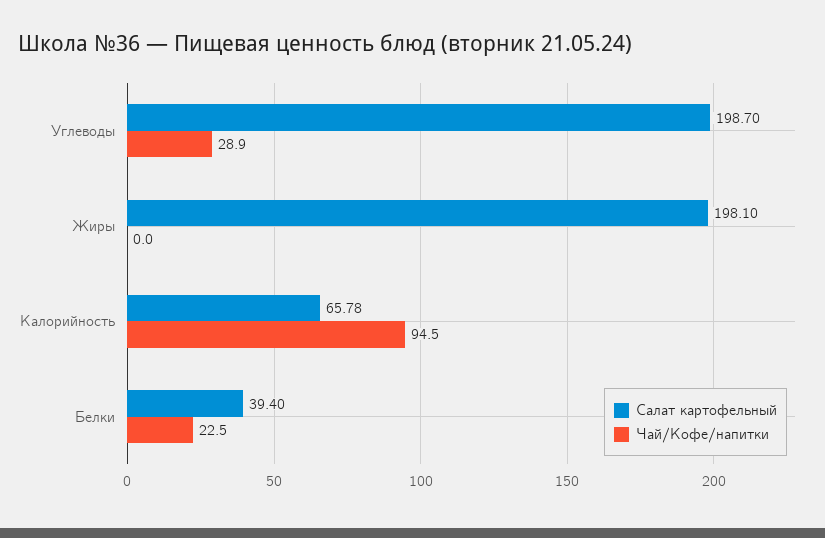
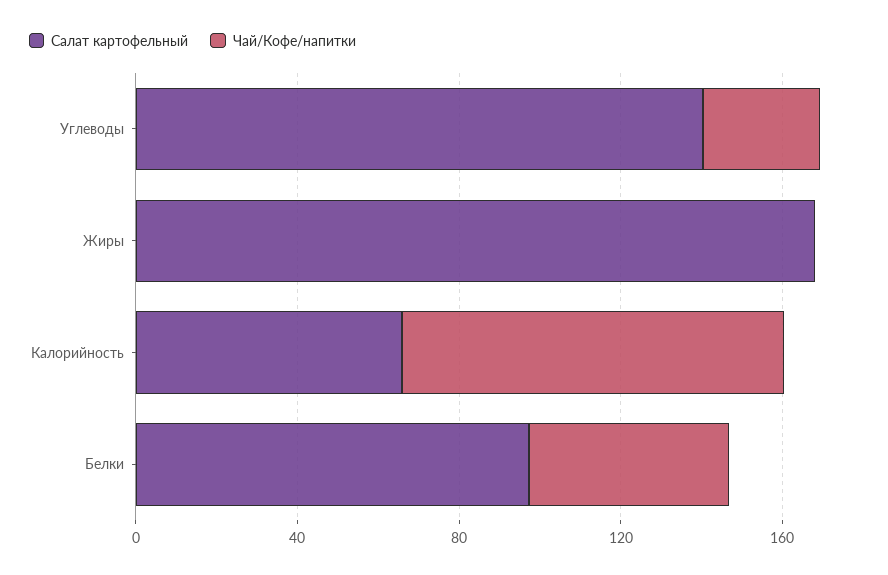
  {
    "Салат картофельный": {
-     "Углеводы": 198.7,
+     "Углеводы": 140,
-     "Жиры": 198.1,
+     "Жиры": 170,
      "Калорийность": 65.78,
-     "Белки": 39.4
+     "Белки": 100
    },
    "Чай/Кофе/напитки": {
      "Углеводы": 28.9,
      "Жиры": 0,
      "Калорийность": 94.5,
-     "Белки": 22.5
+     "Белки": 50
    }
  }

